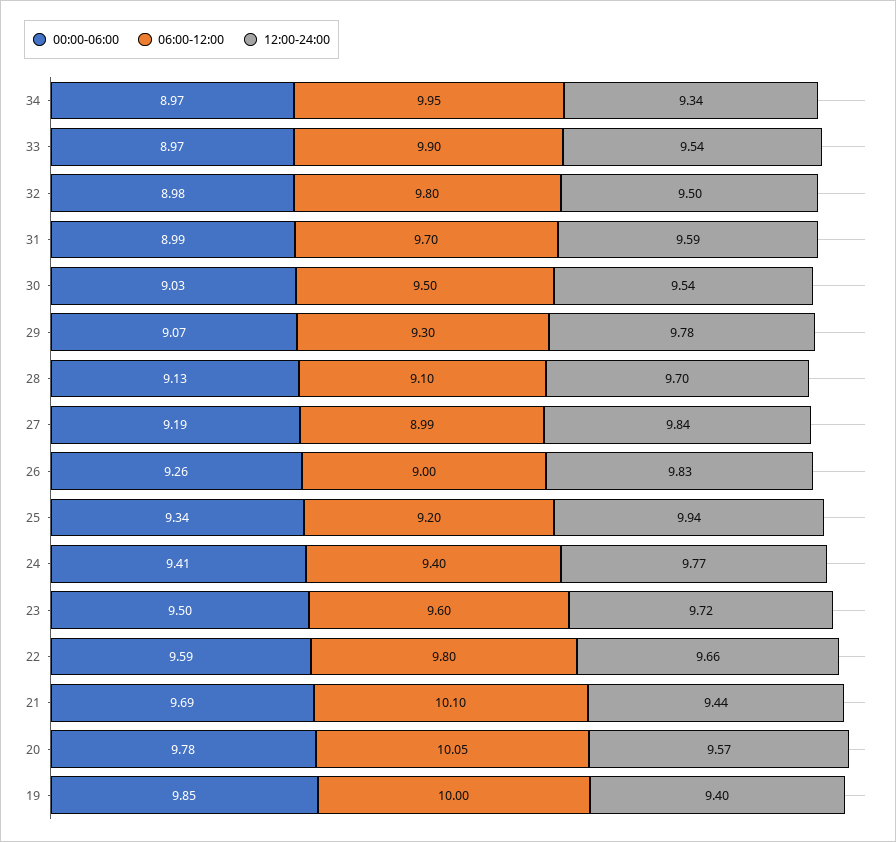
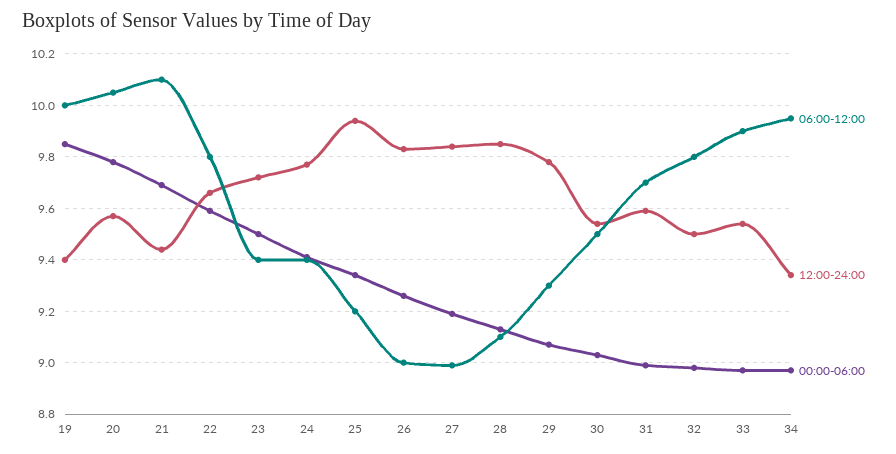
  {
    "00:00-06:00": {
      "34": 8.97,
      "33": 8.97,
      "32": 8.98,
      "31": 8.99,
      "30": 9.03,
      "29": 9.07,
      "28": 9.13,
      "27": 9.19,
      "26": 9.26,
      "25": 9.34,
      "24": 9.41,
      "23": 9.5,
      "22": 9.59,
      "21": 9.69,
      "20": 9.78,
      "19": 9.85
    },
    "06:00-12:00": {
      "34": 9.95,
      "33": 9.9,
      "32": 9.8,
      "31": 9.7,
      "30": 9.5,
      "29": 9.3,
      "28": 9.1,
      "27": 8.99,
      "26": 9,
      "25": 9.2,
      "24": 9.4,
-     "23": 9.6,
+     "23": 9.4,
      "22": 9.8,
      "21": 10.1,
      "20": 10.05,
      "19": 10
    },
    "12:00-24:00": {
      "34": 9.34,
      "33": 9.54,
      "32": 9.5,
      "31": 9.59,
      "30": 9.54,
      "29": 9.78,
-     "28": 9.7,
+     "28": 9.85,
      "27": 9.84,
      "26": 9.83,
      "25": 9.94,
      "24": 9.77,
      "23": 9.72,
      "22": 9.66,
      "21": 9.44,
      "20": 9.57,
      "19": 9.4
    }
  }

